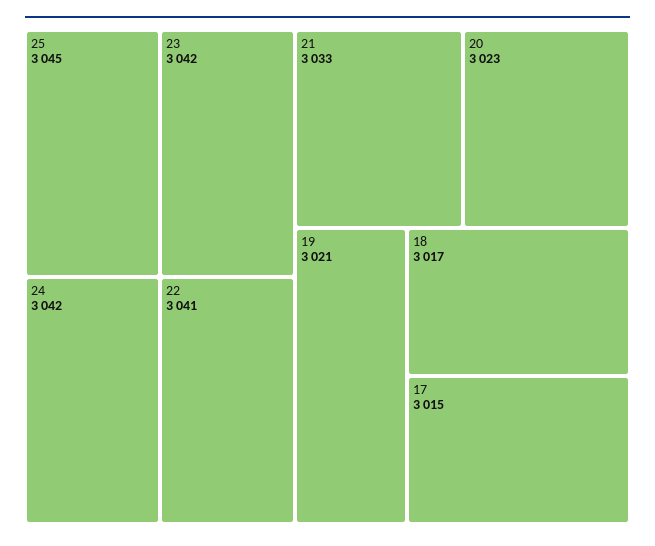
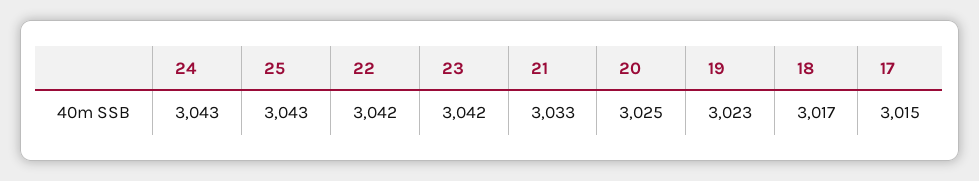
  {
-   "25": 3045,
+   "25": 3043,
    "23": 3042,
-   "24": 3042,
+   "24": 3043,
-   "22": 3041,
+   "22": 3042,
    "21": 3033,
-   "20": 3023,
+   "20": 3025,
-   "19": 3021,
+   "19": 3023,
    "18": 3017,
    "17": 3015
  }

